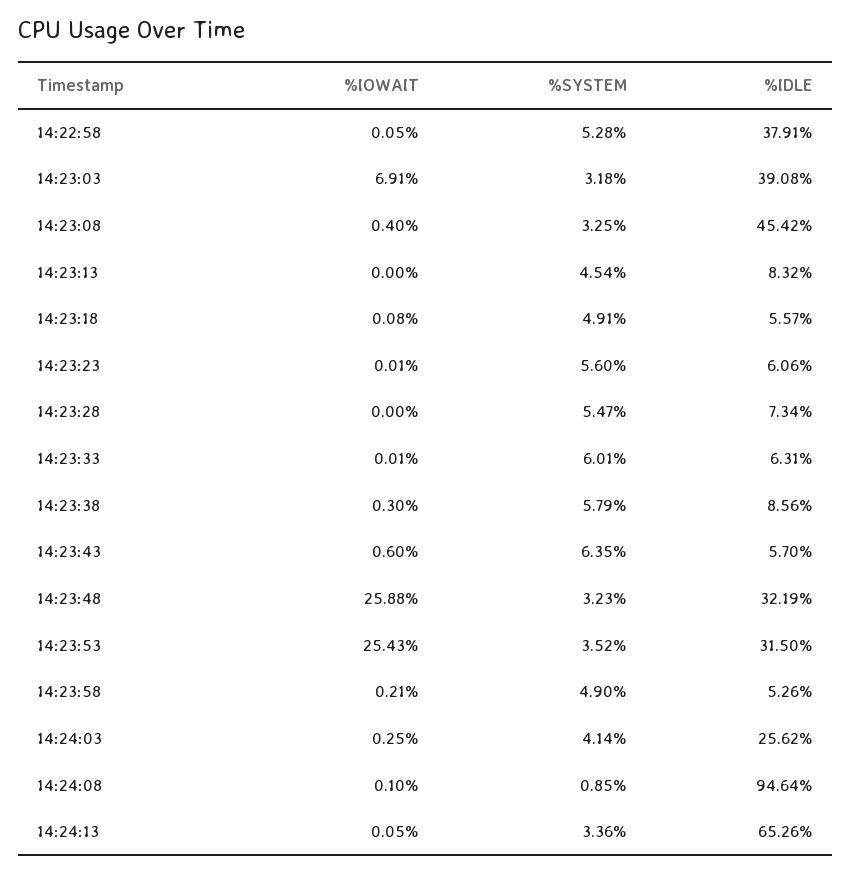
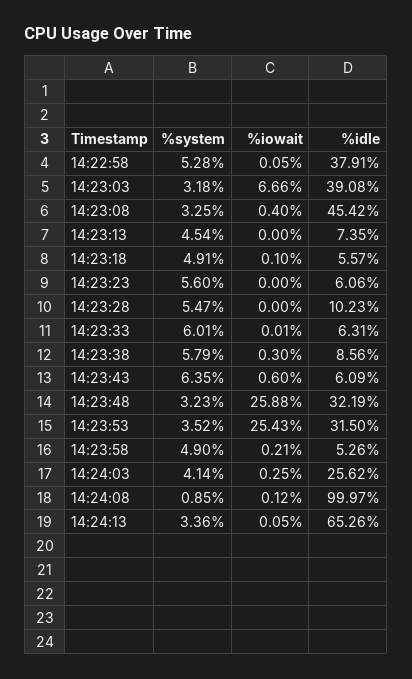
  {
    "%IOWAIT": {
      "14:22:58": 0.05,
-     "14:23:03": 6.91,
+     "14:23:03": 6.66,
      "14:23:08": 0.4,
      "14:23:13": 0,
-     "14:23:18": 0.08,
+     "14:23:18": 0.1,
-     "14:23:23": 0.01,
+     "14:23:23": 0,
      "14:23:28": 0,
      "14:23:33": 0.01,
      "14:23:38": 0.3,
      "14:23:43": 0.6,
      "14:23:48": 25.88,
      "14:23:53": 25.43,
      "14:23:58": 0.21,
      "14:24:03": 0.25,
-     "14:24:08": 0.1,
+     "14:24:08": 0.12,
      "14:24:13": 0.05
    },
    "%SYSTEM": {
      "14:22:58": 5.28,
      "14:23:03": 3.18,
      "14:23:08": 3.25,
      "14:23:13": 4.54,
      "14:23:18": 4.91,
      "14:23:23": 5.6,
      "14:23:28": 5.47,
      "14:23:33": 6.01,
      "14:23:38": 5.79,
      "14:23:43": 6.35,
      "14:23:48": 3.23,
      "14:23:53": 3.52,
      "14:23:58": 4.9,
      "14:24:03": 4.14,
      "14:24:08": 0.85,
      "14:24:13": 3.36
    },
    "%IDLE": {
      "14:22:58": 37.91,
      "14:23:03": 39.08,
      "14:23:08": 45.42,
-     "14:23:13": 8.32,
+     "14:23:13": 7.35,
      "14:23:18": 5.57,
      "14:23:23": 6.06,
-     "14:23:28": 7.34,
+     "14:23:28": 10.23,
      "14:23:33": 6.31,
      "14:23:38": 8.56,
-     "14:23:43": 5.7,
+     "14:23:43": 6.09,
      "14:23:48": 32.19,
      "14:23:53": 31.5,
      "14:23:58": 5.26,
      "14:24:03": 25.62,
-     "14:24:08": 94.64,
+     "14:24:08": 99.97,
      "14:24:13": 65.26
    }
  }

